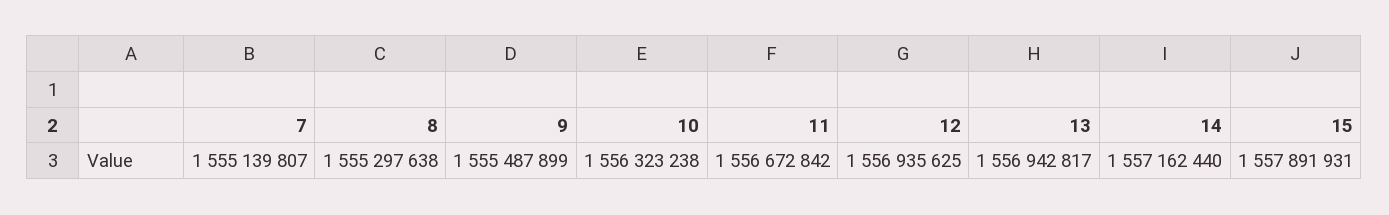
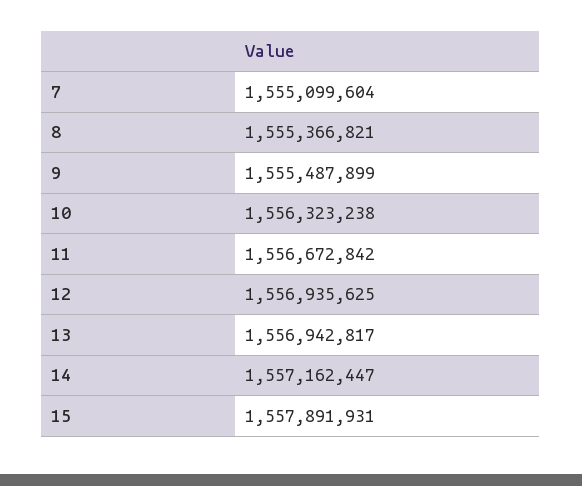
  {
-   "7": 1555139807,
+   "7": 1555099604,
-   "8": 1555297638,
+   "8": 1555366821,
    "9": 1555487899,
    "10": 1556323238,
    "11": 1556672842,
    "12": 1556935625,
    "13": 1556942817,
-   "14": 1557162440,
+   "14": 1557162447,
    "15": 1557891931
  }

